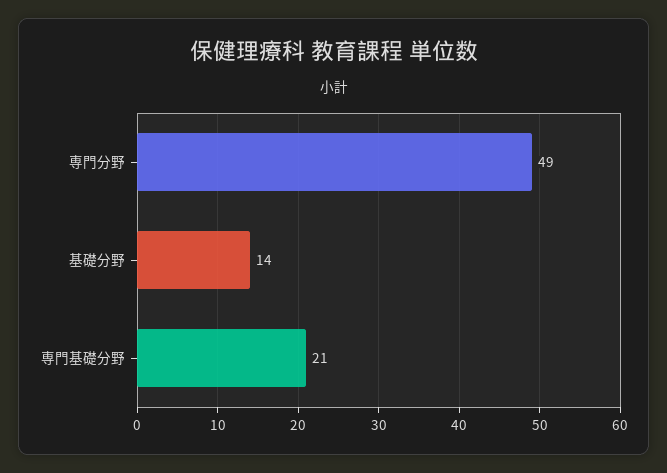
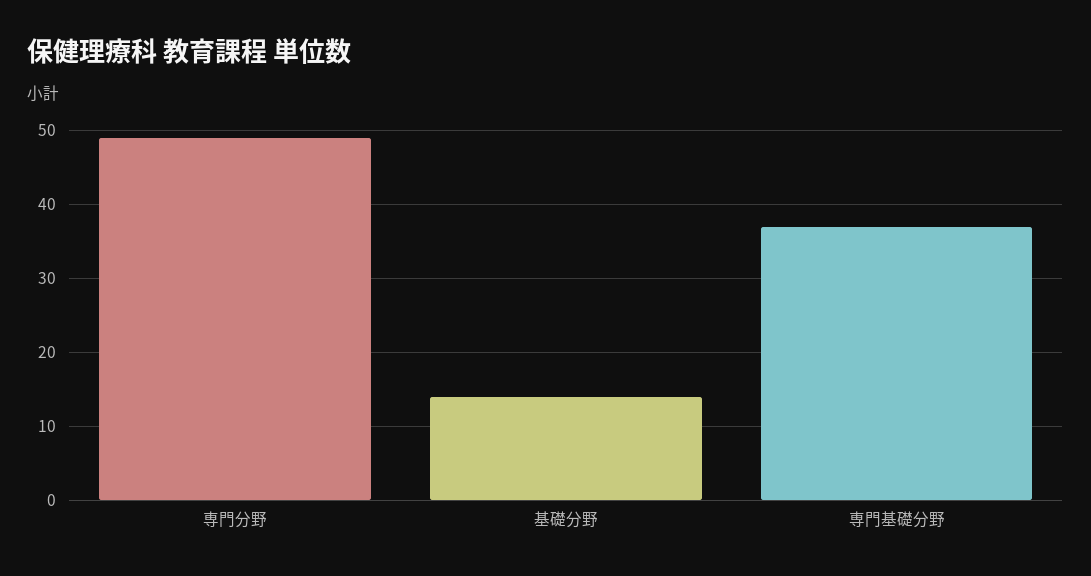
  {
    "専門分野": 49,
    "基礎分野": 14,
-   "専門基礎分野": 21
+   "専門基礎分野": 37
  }

